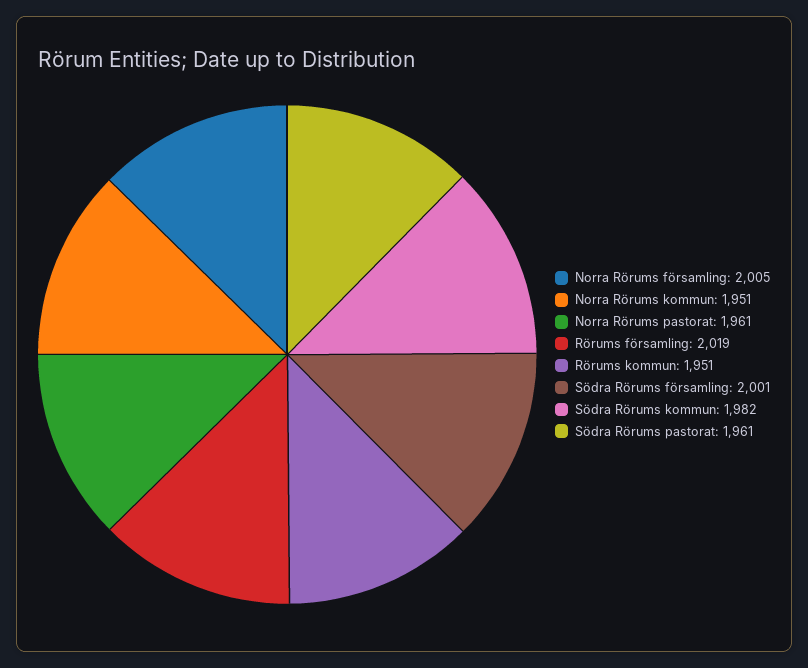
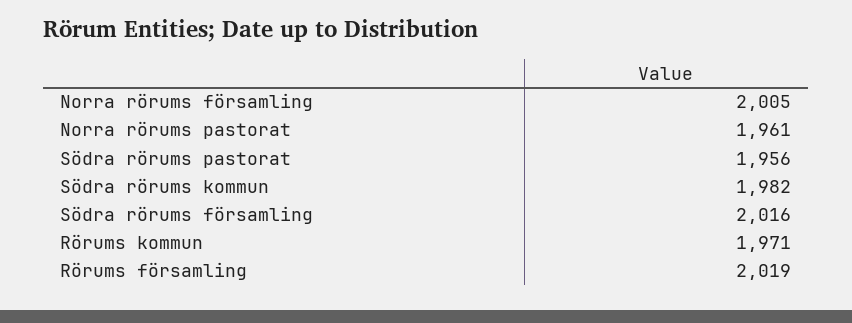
  {
    "Norra Rörums församling": 2005,
-   "Norra Rörums kommun": 1951,
    "Norra Rörums pastorat": 1961,
    "Rörums församling": 2019,
-   "Rörums kommun": 1951,
+   "Rörums kommun": 1971,
-   "Södra Rörums församling": 2001,
+   "Södra Rörums församling": 2016,
    "Södra Rörums kommun": 1982,
-   "Södra Rörums pastorat": 1961
+   "Södra Rörums pastorat": 1956
  }

